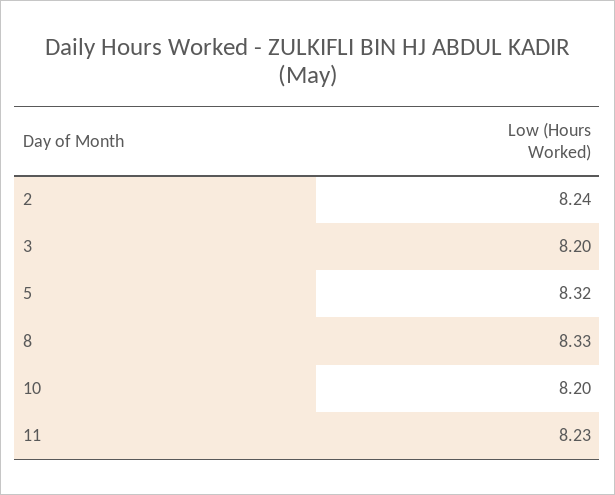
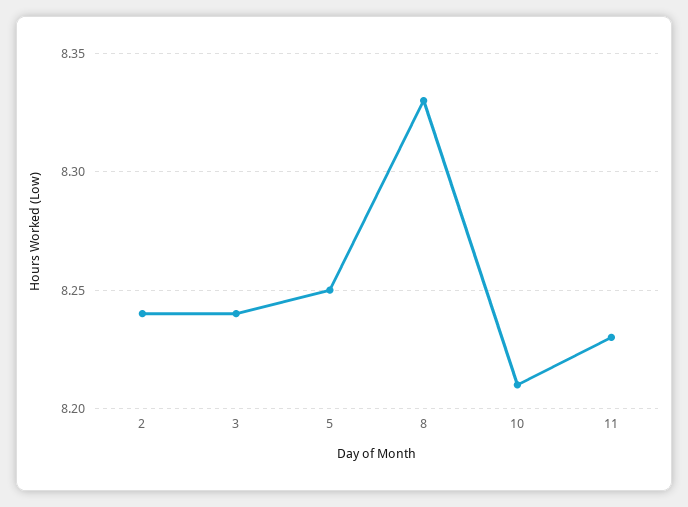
  {
    "2": 8.24,
-   "3": 8.2,
+   "3": 8.24,
-   "5": 8.32,
+   "5": 8.25,
    "8": 8.33,
-   "10": 8.2,
+   "10": 8.21,
    "11": 8.23
  }

